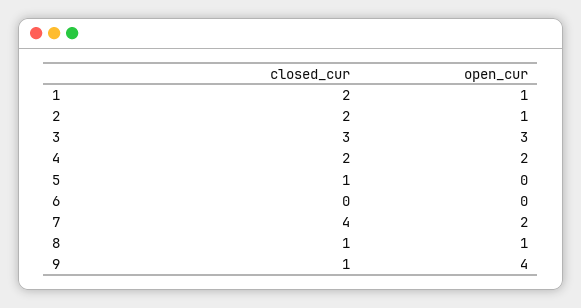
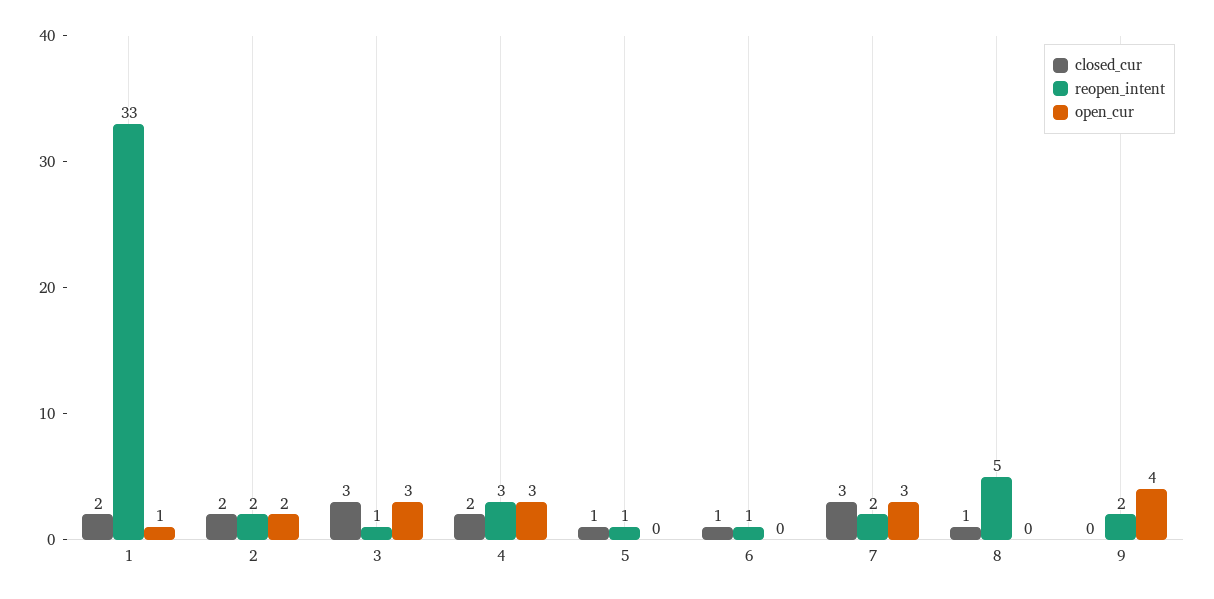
  {
    "closed_cur": {
      "1": 2,
      "2": 2,
      "3": 3,
      "4": 2,
      "5": 1,
-     "6": 0,
+     "6": 1,
-     "7": 4,
+     "7": 3,
      "8": 1,
-     "9": 1
+     "9": 0
    },
    "open_cur": {
      "1": 1,
-     "2": 1,
+     "2": 2,
      "3": 3,
-     "4": 2,
+     "4": 3,
      "5": 0,
      "6": 0,
-     "7": 2,
+     "7": 3,
-     "8": 1,
+     "8": 0,
      "9": 4
-   }
+   },
+   "reopen_intent": {
+     "1": 33,
+     "2": 2,
+     "3": 1,
+     "4": 3,
+     "5": 1,
+     "6": 1,
+     "7": 2,
+     "8": 5,
+     "9": 2
+   }
  }

